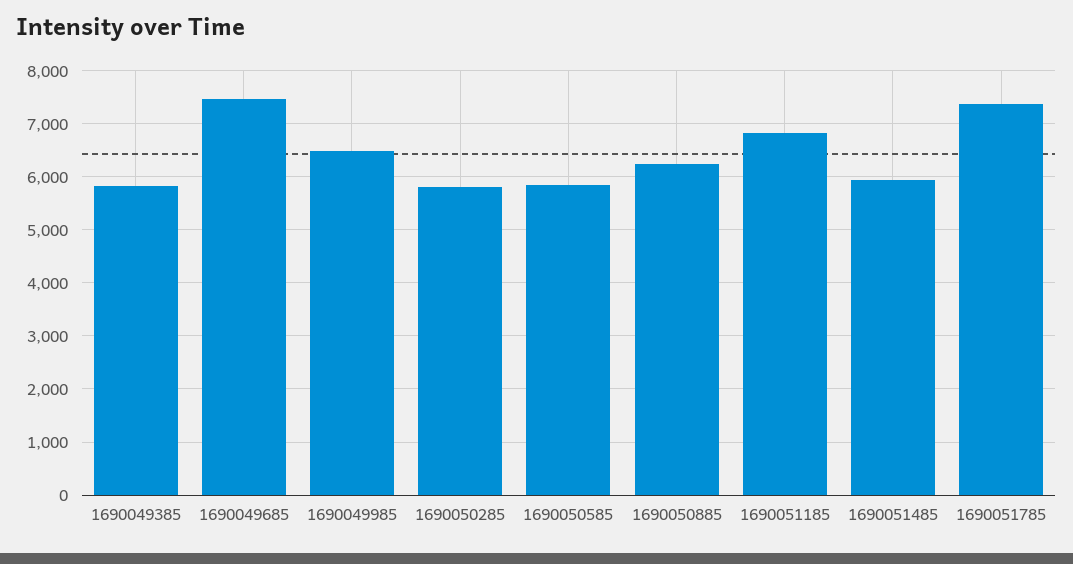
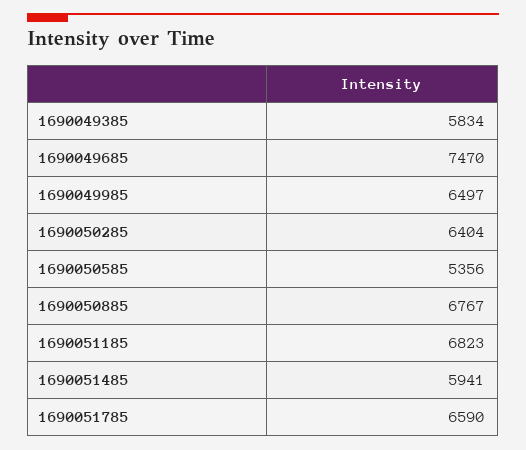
  {
    "1690049385": 5834,
    "1690049685": 7470,
    "1690049985": 6497,
-   "1690050285": 5800,
+   "1690050285": 6404,
-   "1690050585": 5800,
+   "1690050585": 5356,
-   "1690050885": 6200,
+   "1690050885": 6767,
    "1690051185": 6823,
    "1690051485": 5941,
-   "1690051785": 7400
+   "1690051785": 6590
  }

